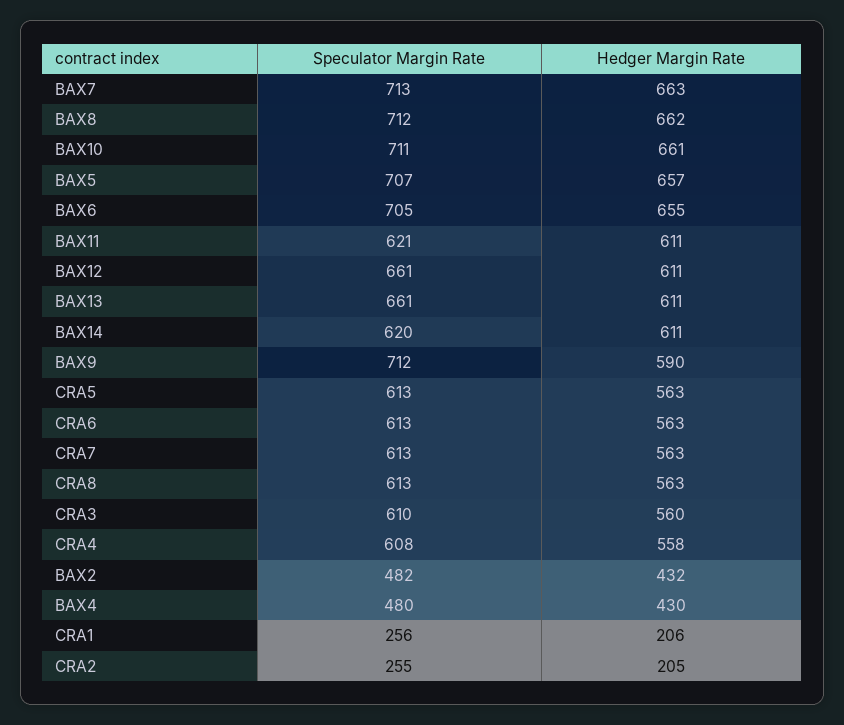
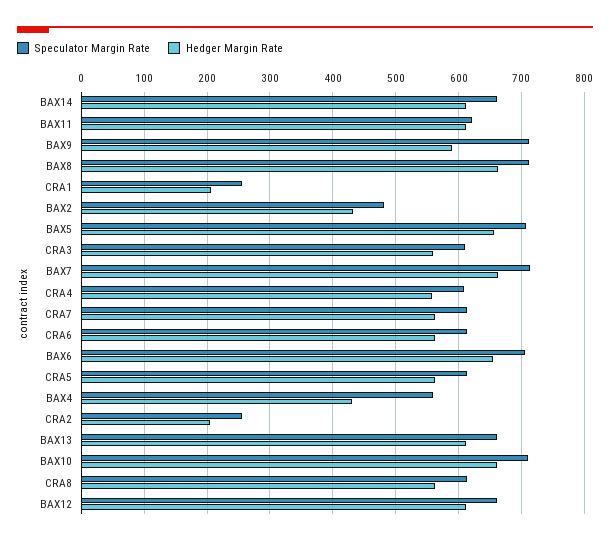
  {
    "Speculator Margin Rate": {
      "BAX7": 713,
      "BAX8": 712,
      "BAX10": 711,
      "BAX5": 707,
      "BAX6": 705,
      "BAX11": 621,
      "BAX12": 661,
      "BAX13": 661,
-     "BAX14": 620,
+     "BAX14": 660,
      "BAX9": 712,
      "CRA5": 613,
      "CRA6": 613,
      "CRA7": 613,
      "CRA8": 613,
      "CRA3": 610,
      "CRA4": 608,
      "BAX2": 482,
-     "BAX4": 480,
+     "BAX4": 560,
      "CRA1": 256,
      "CRA2": 255
    },
    "Hedger Margin Rate": {
      "BAX7": 663,
      "BAX8": 662,
      "BAX10": 661,
      "BAX5": 657,
      "BAX6": 655,
      "BAX11": 611,
      "BAX12": 611,
      "BAX13": 611,
      "BAX14": 611,
      "BAX9": 590,
      "CRA5": 563,
      "CRA6": 563,
      "CRA7": 563,
      "CRA8": 563,
      "CRA3": 560,
      "CRA4": 558,
      "BAX2": 432,
      "BAX4": 430,
      "CRA1": 206,
      "CRA2": 205
    }
  }

